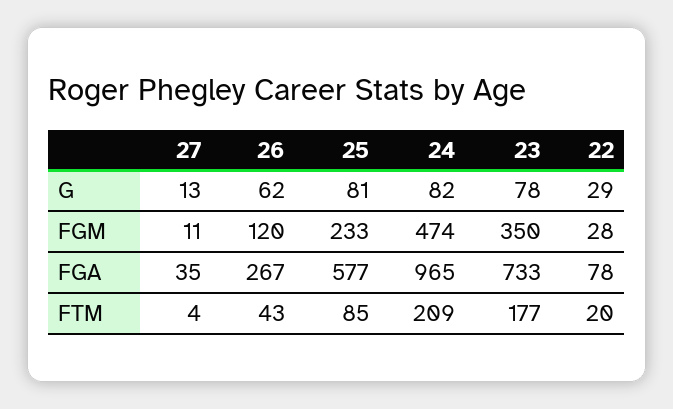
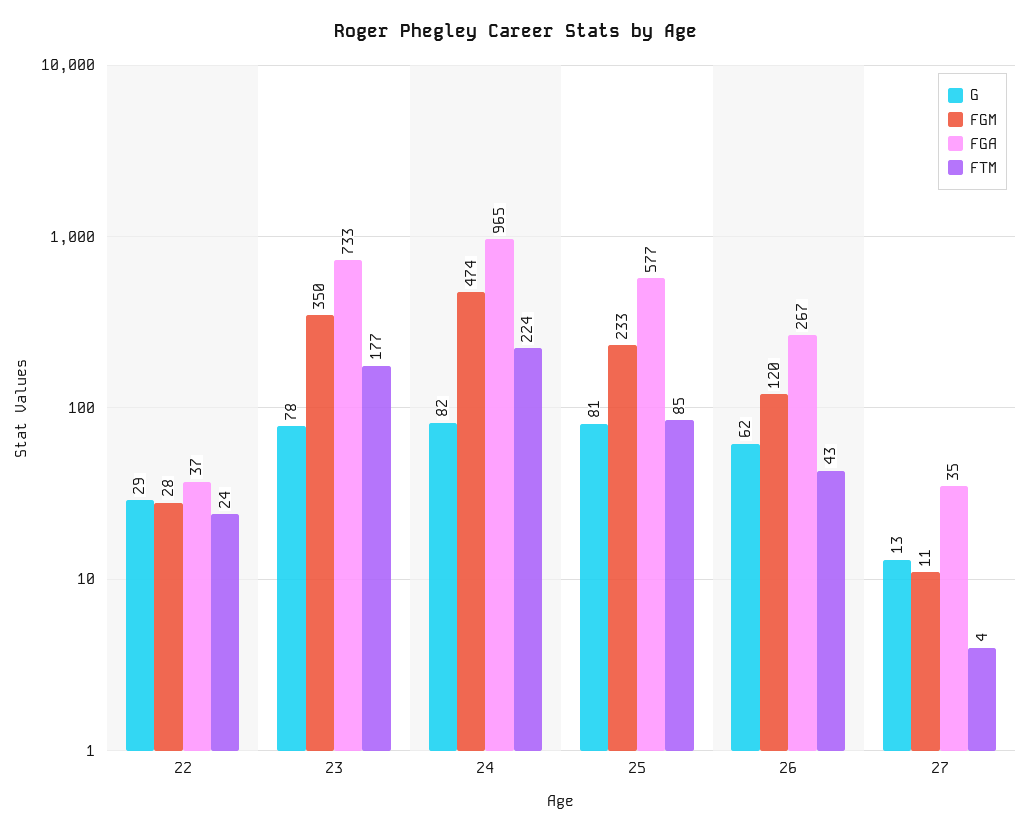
  {
    "G": {
      "27": 13,
      "26": 62,
      "25": 81,
      "24": 82,
      "23": 78,
      "22": 29
    },
    "FGM": {
      "27": 11,
      "26": 120,
      "25": 233,
      "24": 474,
      "23": 350,
      "22": 28
    },
    "FGA": {
      "27": 35,
      "26": 267,
      "25": 577,
      "24": 965,
      "23": 733,
-     "22": 78
+     "22": 37
    },
    "FTM": {
      "27": 4,
      "26": 43,
      "25": 85,
-     "24": 209,
+     "24": 224,
      "23": 177,
-     "22": 20
+     "22": 24
    }
  }

